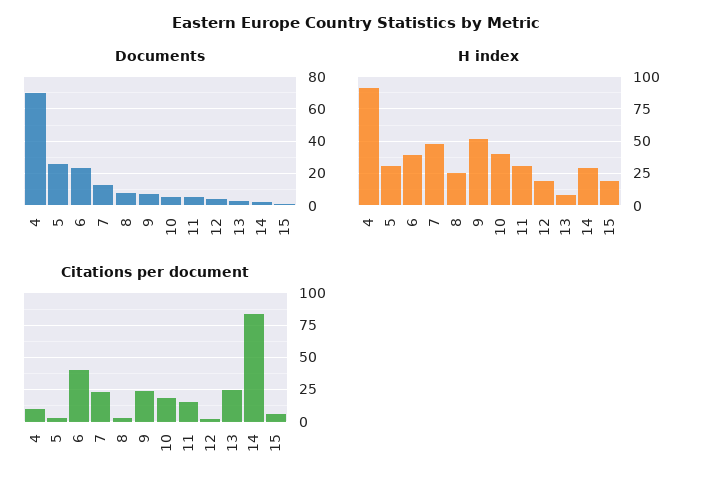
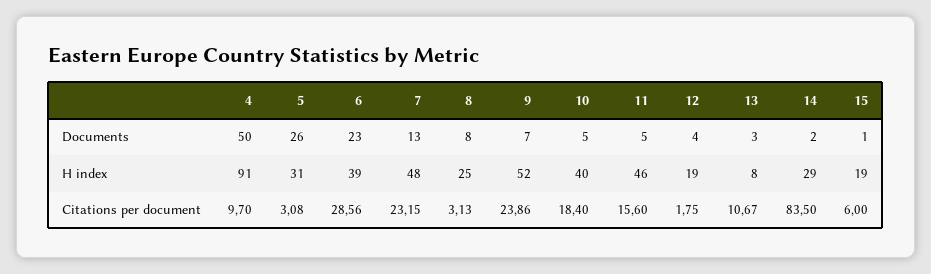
  {
    "Documents": {
-     "4": 70,
+     "4": 50,
      "5": 26,
      "6": 23,
      "7": 13,
      "8": 8,
      "9": 7,
      "10": 5,
      "11": 5,
      "12": 4,
      "13": 3,
      "14": 2,
      "15": 1
    },
    "H index": {
      "4": 91,
      "5": 31,
      "6": 39,
      "7": 48,
      "8": 25,
      "9": 52,
      "10": 40,
-     "11": 30,
+     "11": 46,
      "12": 19,
      "13": 8,
      "14": 29,
      "15": 19
    },
    "Citations per document": {
      "4": 9.7,
      "5": 3.08,
-     "6": 40,
+     "6": 28.56,
      "7": 23.15,
      "8": 3.13,
      "9": 23.86,
      "10": 18.4,
      "11": 15.6,
      "12": 1.75,
-     "13": 25,
+     "13": 10.67,
      "14": 83.5,
      "15": 6
    }
  }

